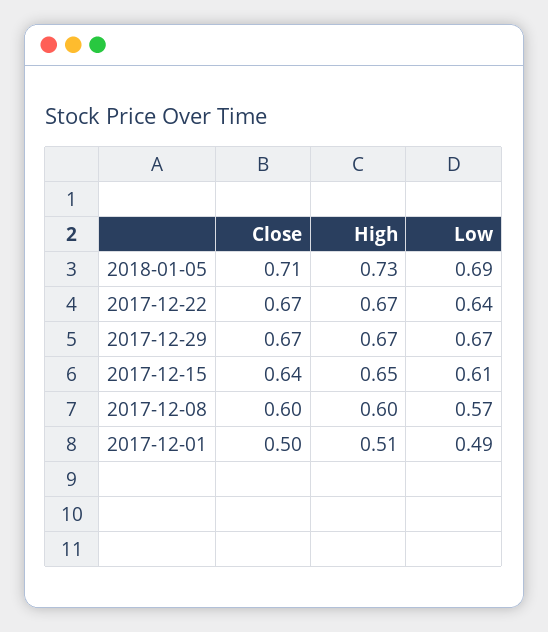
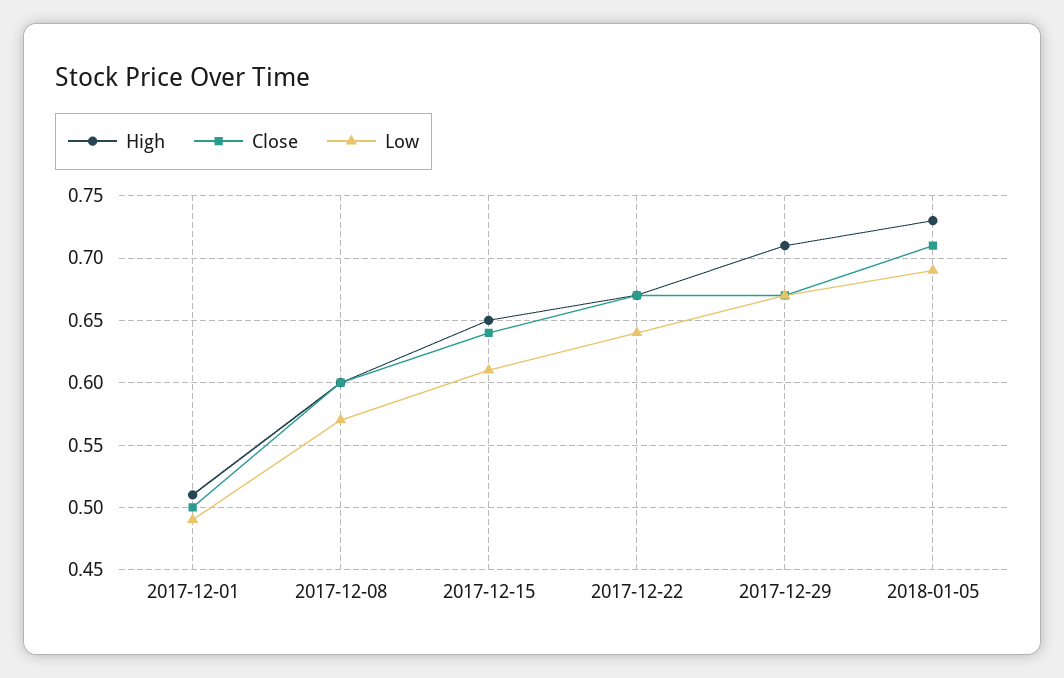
  {
    "Close": {
      "2018-01-05": 0.71,
      "2017-12-22": 0.67,
      "2017-12-29": 0.67,
      "2017-12-15": 0.64,
      "2017-12-08": 0.6,
      "2017-12-01": 0.5
    },
    "High": {
      "2018-01-05": 0.73,
      "2017-12-22": 0.67,
-     "2017-12-29": 0.67,
+     "2017-12-29": 0.71,
      "2017-12-15": 0.65,
      "2017-12-08": 0.6,
      "2017-12-01": 0.51
    },
    "Low": {
      "2018-01-05": 0.69,
      "2017-12-22": 0.64,
      "2017-12-29": 0.67,
      "2017-12-15": 0.61,
      "2017-12-08": 0.57,
      "2017-12-01": 0.49
    }
  }

